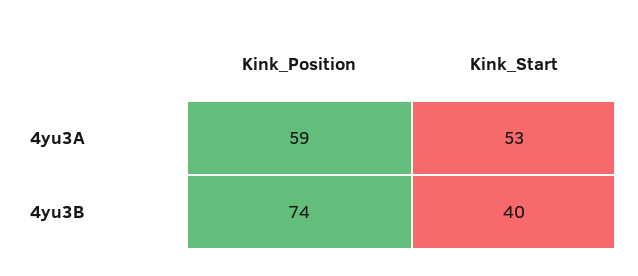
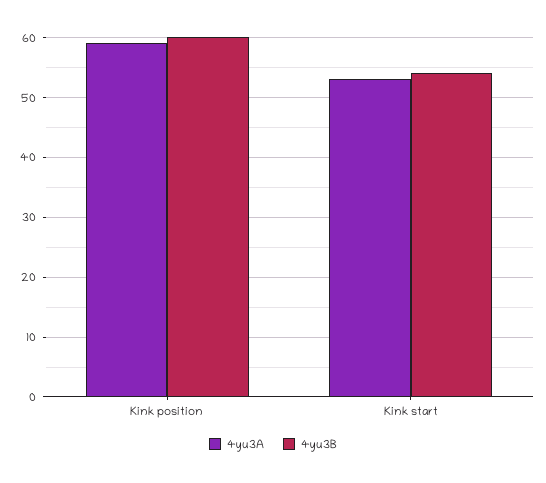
  {
    "4yu3A": {
      "Kink_Position": 59,
      "Kink_Start": 53
    },
    "4yu3B": {
-     "Kink_Position": 74,
+     "Kink_Position": 60,
-     "Kink_Start": 40
+     "Kink_Start": 55
    }
  }

